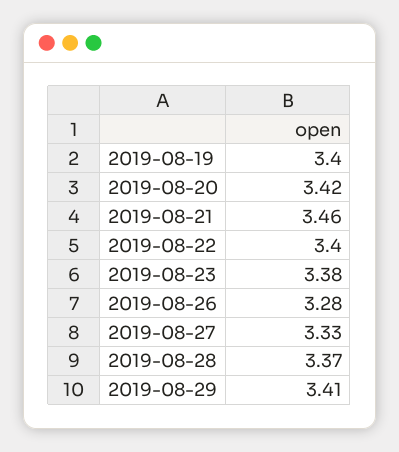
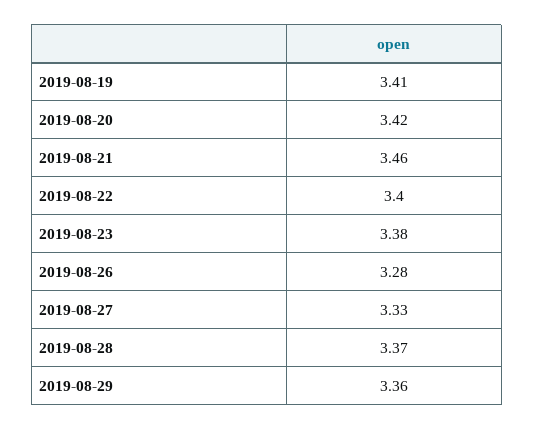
  {
-   "2019-08-19": 3.4,
+   "2019-08-19": 3.41,
    "2019-08-20": 3.42,
    "2019-08-21": 3.46,
    "2019-08-22": 3.4,
    "2019-08-23": 3.38,
    "2019-08-26": 3.28,
    "2019-08-27": 3.33,
    "2019-08-28": 3.37,
-   "2019-08-29": 3.41
+   "2019-08-29": 3.36
  }

